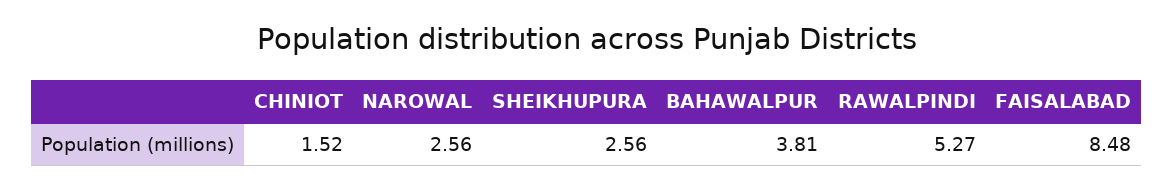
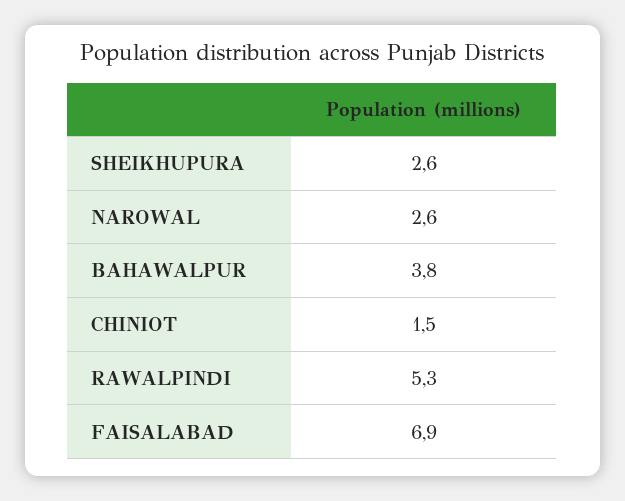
  {
    "CHINIOT": 1.52,
    "NAROWAL": 2.56,
    "SHEIKHUPURA": 2.56,
    "BAHAWALPUR": 3.81,
    "RAWALPINDI": 5.27,
-   "FAISALABAD": 8.48
+   "FAISALABAD": 6.9
  }

